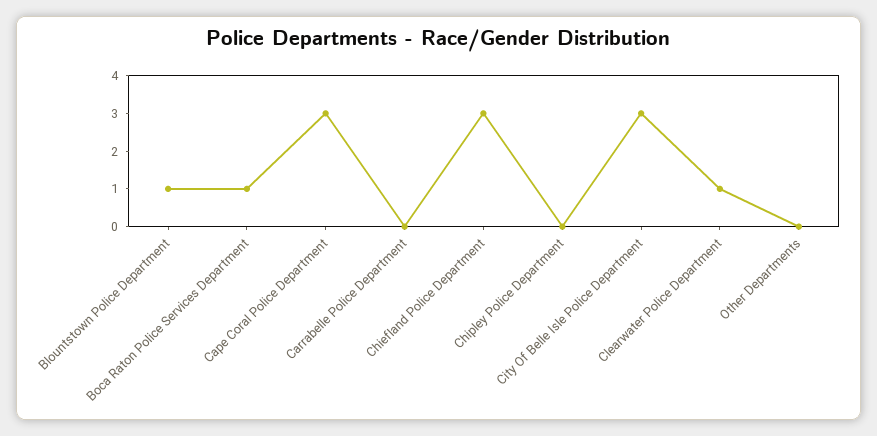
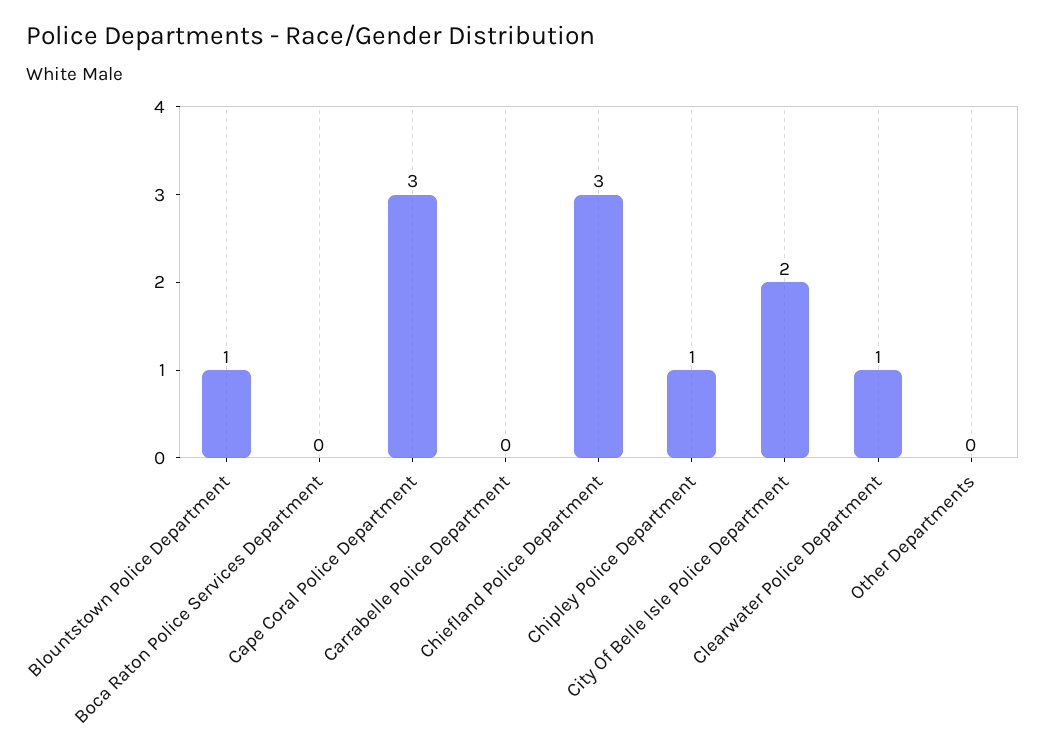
  {
    "Blountstown Police Department": 1,
-   "Boca Raton Police Services Department": 1,
+   "Boca Raton Police Services Department": 0,
    "Cape Coral Police Department": 3,
    "Carrabelle Police Department": 0,
    "Chiefland Police Department": 3,
-   "Chipley Police Department": 0,
+   "Chipley Police Department": 1,
-   "City Of Belle Isle Police Department": 3,
+   "City Of Belle Isle Police Department": 2,
    "Clearwater Police Department": 1,
    "Other Departments": 0
  }

